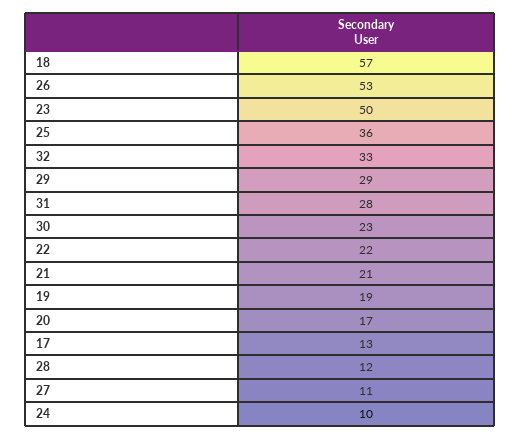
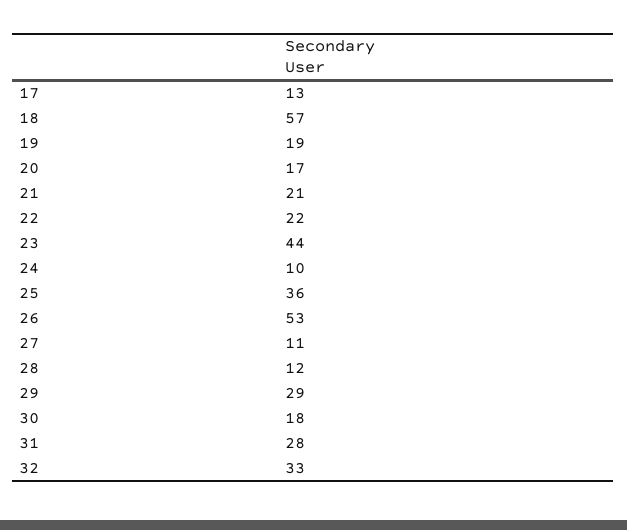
  {
    "18": 57,
    "26": 53,
-   "23": 50,
+   "23": 44,
    "25": 36,
    "32": 33,
    "29": 29,
    "31": 28,
-   "30": 23,
+   "30": 18,
    "22": 22,
    "21": 21,
    "19": 19,
    "20": 17,
    "17": 13,
    "28": 12,
    "27": 11,
    "24": 10
  }

